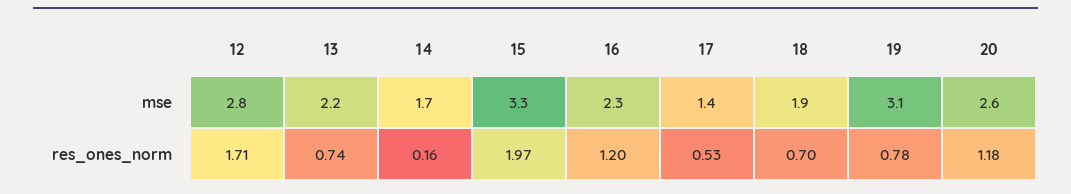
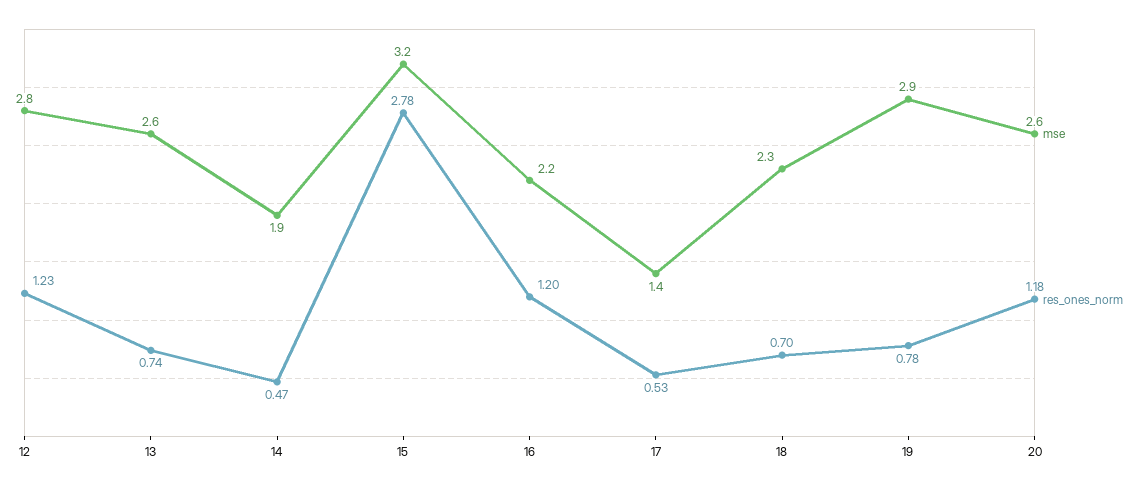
  {
    "mse": {
      "12": 2.8,
-     "13": 2.2,
+     "13": 2.6,
-     "14": 1.7,
+     "14": 1.9,
-     "15": 3.3,
+     "15": 3.2,
-     "16": 2.3,
+     "16": 2.2,
      "17": 1.4,
-     "18": 1.9,
+     "18": 2.3,
-     "19": 3.1,
+     "19": 2.9,
      "20": 2.6
    },
    "res_ones_norm": {
-     "12": 1.71,
+     "12": 1.23,
      "13": 0.74,
-     "14": 0.16,
+     "14": 0.47,
-     "15": 1.97,
+     "15": 2.78,
      "16": 1.2,
      "17": 0.53,
      "18": 0.7,
      "19": 0.78,
      "20": 1.18
    }
  }

